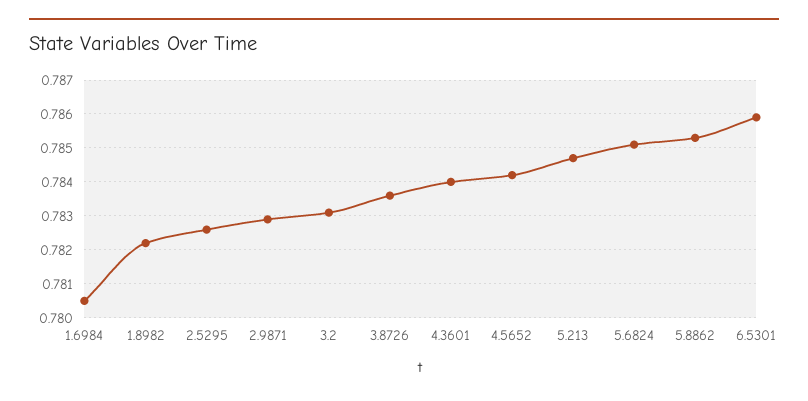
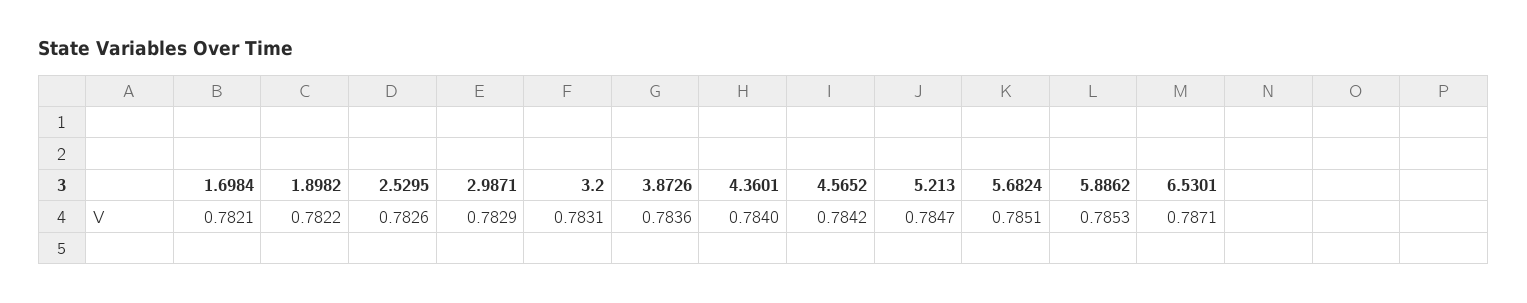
  {
-   "1.6984": 0.7805,
+   "1.6984": 0.7821,
    "1.8982": 0.7822,
    "2.5295": 0.7826,
    "2.9871": 0.7829,
    "3.2": 0.7831,
    "3.8726": 0.7836,
    "4.3601": 0.784,
    "4.5652": 0.7842,
    "5.213": 0.7847,
    "5.6824": 0.7851,
    "5.8862": 0.7853,
-   "6.5301": 0.786
+   "6.5301": 0.7871
  }

